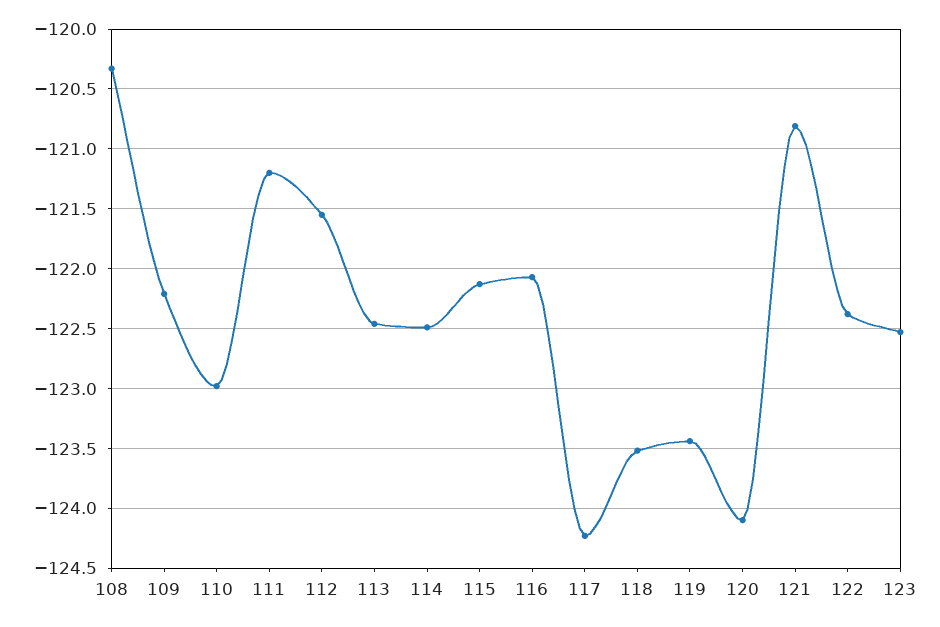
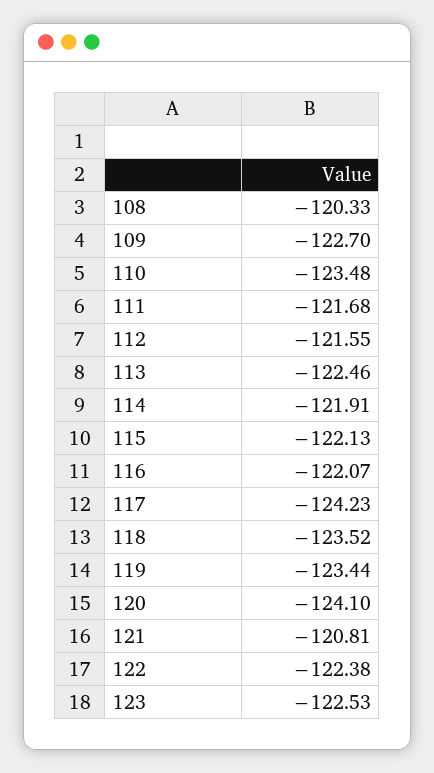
  {
    "108": -120.33,
-   "109": -122.2,
+   "109": -122.7,
-   "110": -123,
+   "110": -123.48,
-   "111": -121.2,
+   "111": -121.68,
    "112": -121.55,
    "113": -122.46,
-   "114": -122.5,
+   "114": -121.91,
    "115": -122.13,
    "116": -122.07,
    "117": -124.23,
    "118": -123.52,
    "119": -123.44,
    "120": -124.1,
    "121": -120.81,
    "122": -122.38,
    "123": -122.53
  }

